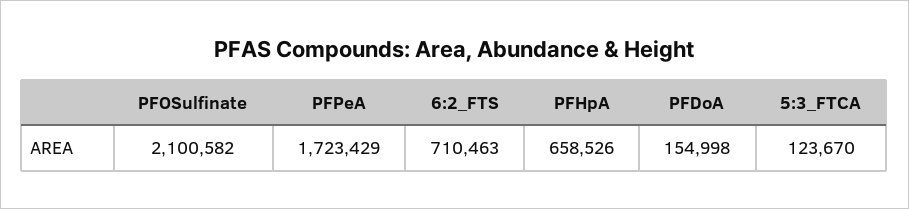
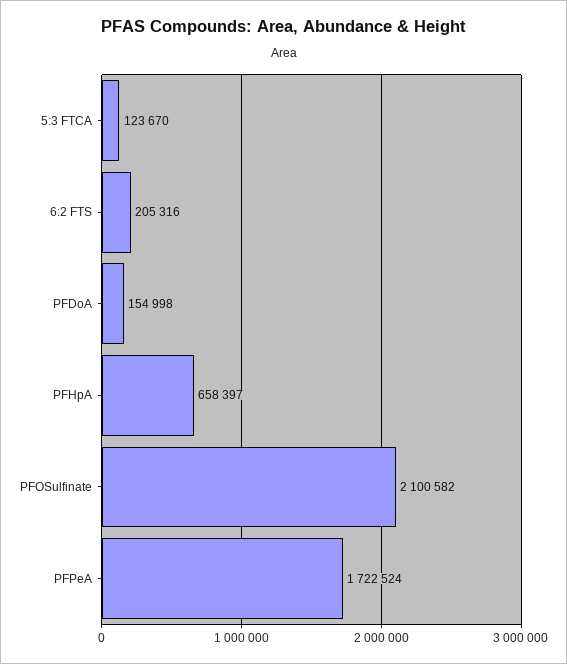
  {
    "PFOSulfinate": 2100582,
-   "PFPeA": 1723429,
+   "PFPeA": 1722524,
-   "6:2_FTS": 710463,
+   "6:2_FTS": 205316,
-   "PFHpA": 658526,
+   "PFHpA": 658397,
    "PFDoA": 154998,
    "5:3_FTCA": 123670
  }

